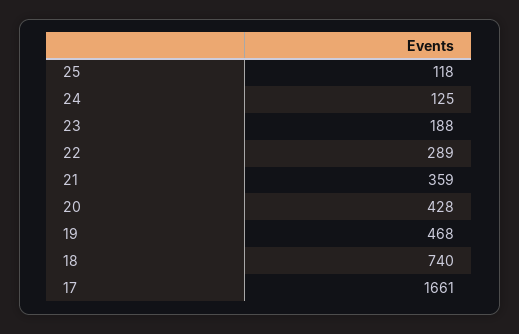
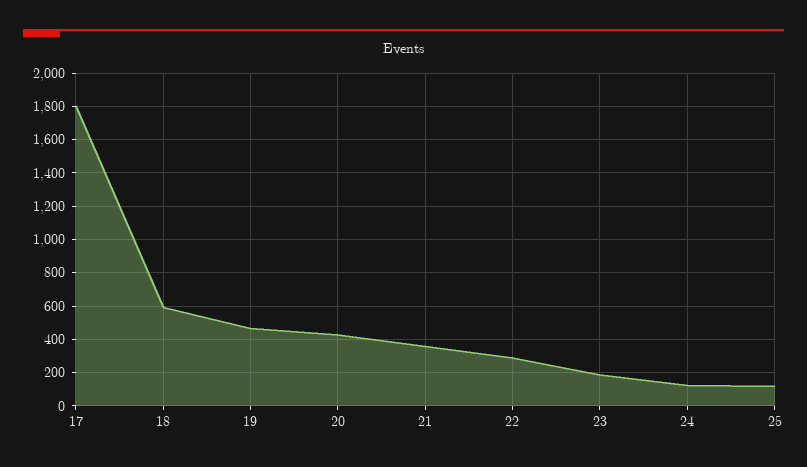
  {
    "25": 118,
    "24": 125,
    "23": 188,
    "22": 289,
    "21": 359,
    "20": 428,
    "19": 468,
-   "18": 740,
+   "18": 600,
-   "17": 1661
+   "17": 1800
  }

